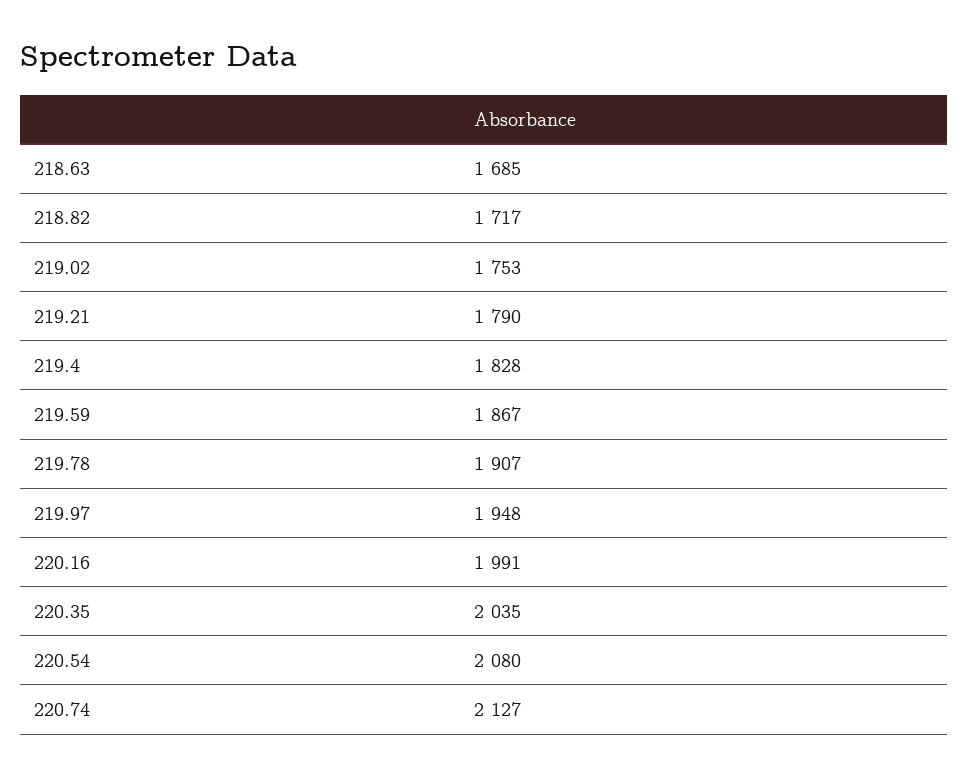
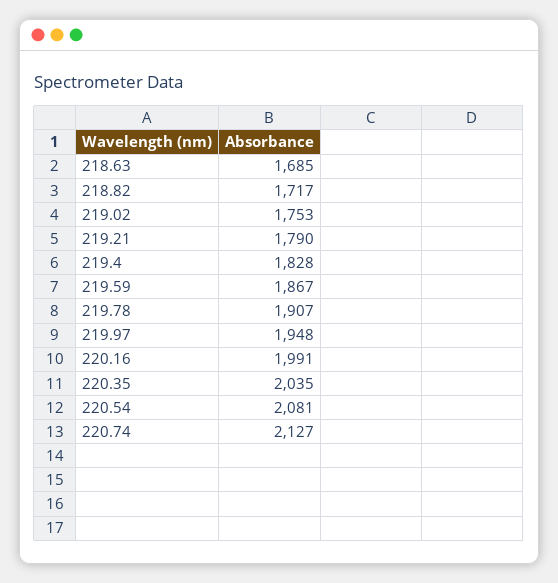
  {
    "218.63": 1685,
    "218.82": 1717,
    "219.02": 1753,
    "219.21": 1790,
    "219.4": 1828,
    "219.59": 1867,
    "219.78": 1907,
    "219.97": 1948,
    "220.16": 1991,
    "220.35": 2035,
-   "220.54": 2080,
+   "220.54": 2081,
    "220.74": 2127
  }

